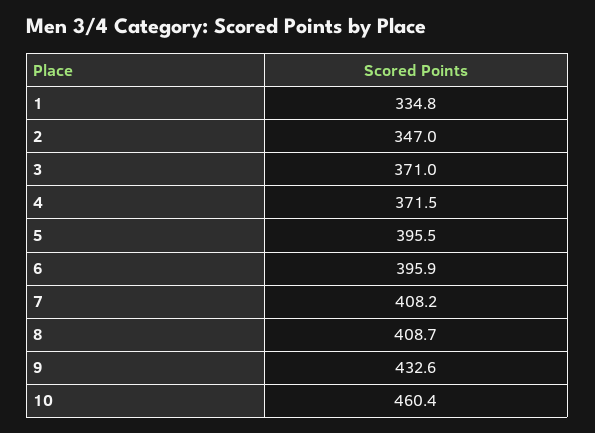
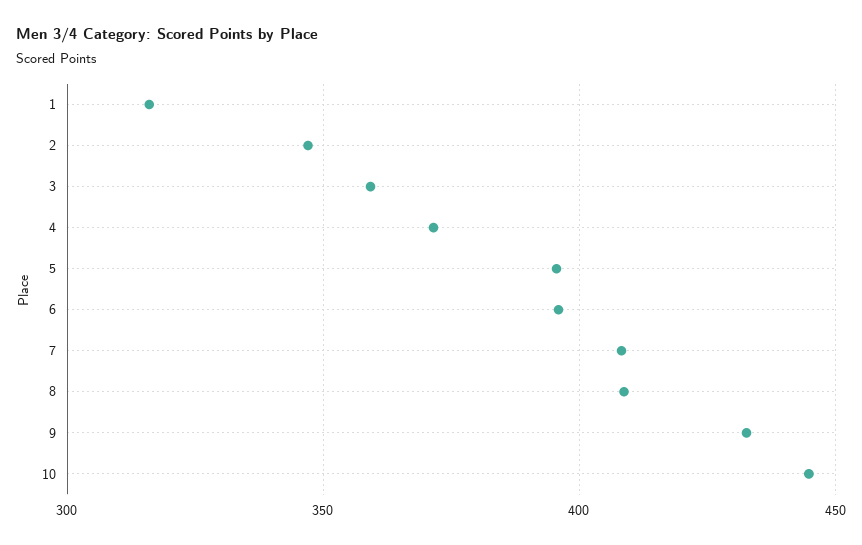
  {
-   "1": 334.8,
+   "1": 315,
    "2": 347,
-   "3": 371,
+   "3": 360,
    "4": 371.5,
    "5": 395.5,
    "6": 395.9,
    "7": 408.2,
    "8": 408.7,
    "9": 432.6,
-   "10": 460.4
+   "10": 445
  }

